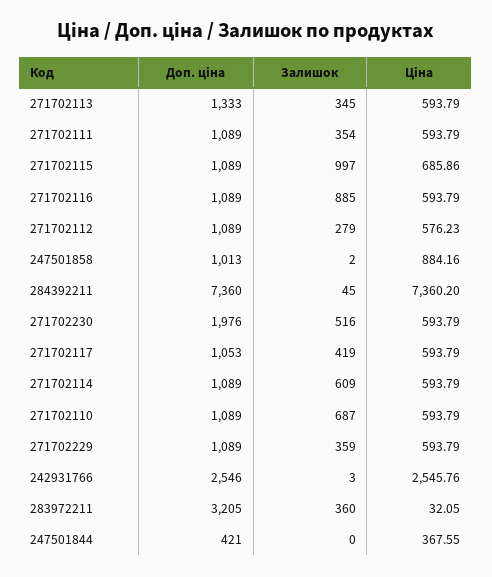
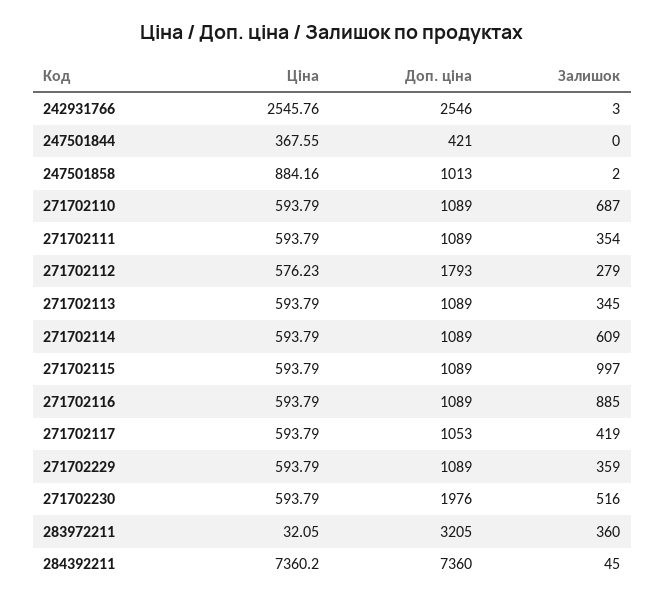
  {
    "Доп. ціна": {
-     "271702113": 1333,
+     "271702113": 1089,
      "271702111": 1089,
      "271702115": 1089,
      "271702116": 1089,
-     "271702112": 1089,
+     "271702112": 1793,
      "247501858": 1013,
      "284392211": 7360,
      "271702230": 1976,
      "271702117": 1053,
      "271702114": 1089,
      "271702110": 1089,
      "271702229": 1089,
      "242931766": 2546,
      "283972211": 3205,
      "247501844": 421
    },
    "Залишок": {
      "271702113": 345,
      "271702111": 354,
      "271702115": 997,
      "271702116": 885,
      "271702112": 279,
      "247501858": 2,
      "284392211": 45,
      "271702230": 516,
      "271702117": 419,
      "271702114": 609,
      "271702110": 687,
      "271702229": 359,
      "242931766": 3,
      "283972211": 360,
      "247501844": 0
    },
    "Ціна": {
      "271702113": 593.79,
      "271702111": 593.79,
-     "271702115": 685.86,
+     "271702115": 593.79,
      "271702116": 593.79,
      "271702112": 576.23,
      "247501858": 884.16,
      "284392211": 7360.2,
      "271702230": 593.79,
      "271702117": 593.79,
      "271702114": 593.79,
      "271702110": 593.79,
      "271702229": 593.79,
      "242931766": 2545.76,
      "283972211": 32.05,
      "247501844": 367.55
    }
  }

